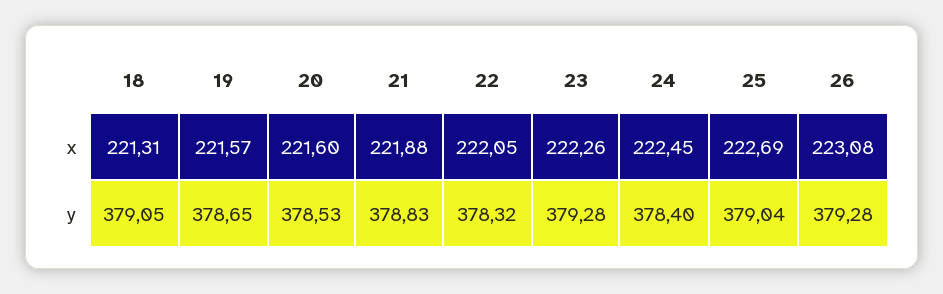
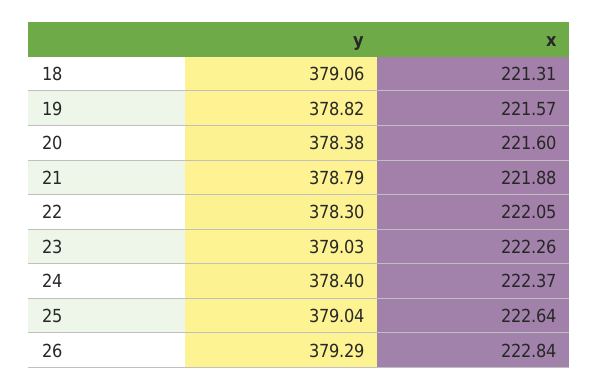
  {
    "18": {
      "x": 221.31,
-     "y": 379.05
+     "y": 379.06
    },
    "19": {
      "x": 221.57,
-     "y": 378.65
+     "y": 378.82
    },
    "20": {
      "x": 221.6,
-     "y": 378.53
+     "y": 378.38
    },
    "21": {
      "x": 221.88,
-     "y": 378.83
+     "y": 378.79
    },
    "22": {
      "x": 222.05,
-     "y": 378.32
+     "y": 378.3
    },
    "23": {
      "x": 222.26,
-     "y": 379.28
+     "y": 379.03
    },
    "24": {
-     "x": 222.45,
+     "x": 222.37,
      "y": 378.4
    },
    "25": {
-     "x": 222.69,
+     "x": 222.64,
      "y": 379.04
    },
    "26": {
-     "x": 223.08,
+     "x": 222.84,
-     "y": 379.28
+     "y": 379.29
    }
  }

